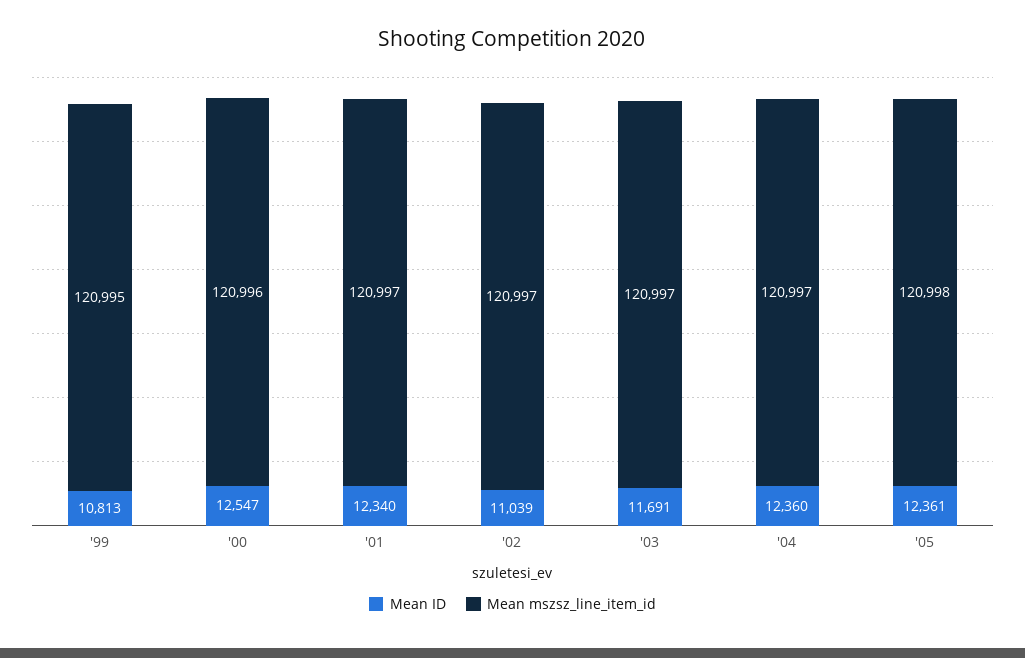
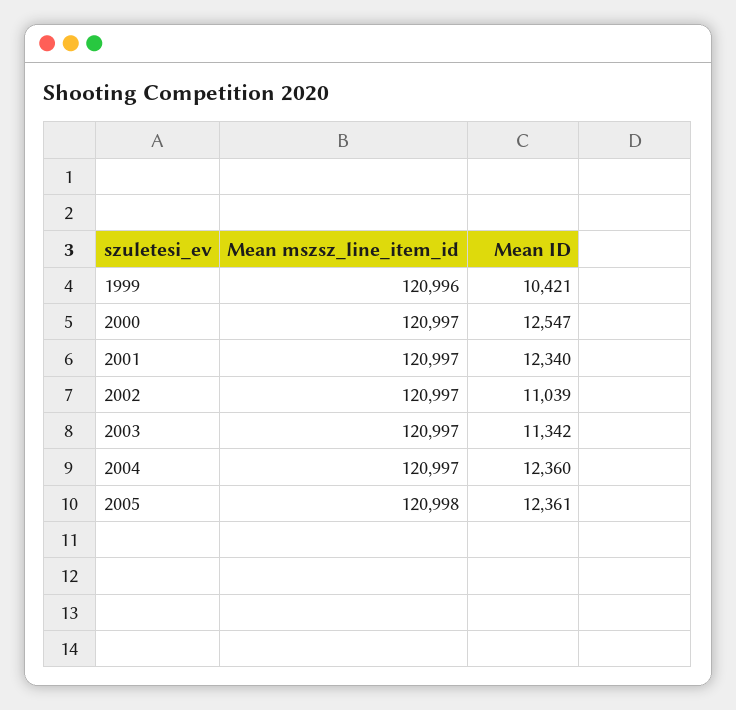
  {
    "Mean ID": {
-     "'99": 10813,
+     "'99": 10421,
      "'00": 12547,
      "'01": 12340,
      "'02": 11039,
-     "'03": 11691,
+     "'03": 11342,
      "'04": 12360,
      "'05": 12361
    },
    "Mean mszsz_line_item_id": {
-     "'99": 120995,
+     "'99": 120996,
-     "'00": 120996,
+     "'00": 120997,
      "'01": 120997,
      "'02": 120997,
      "'03": 120997,
      "'04": 120997,
      "'05": 120998
    }
  }

